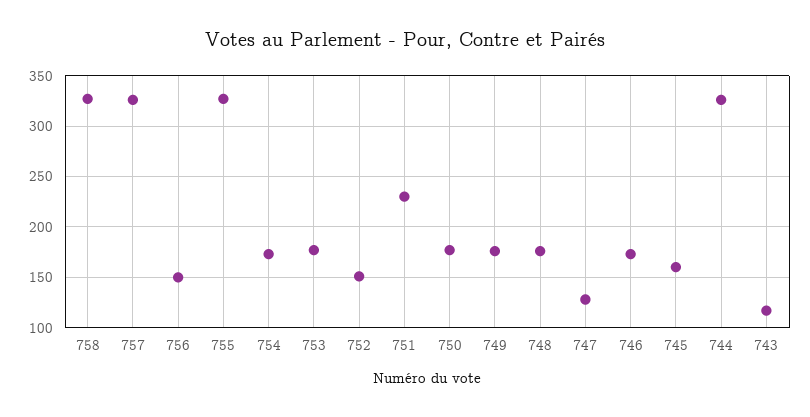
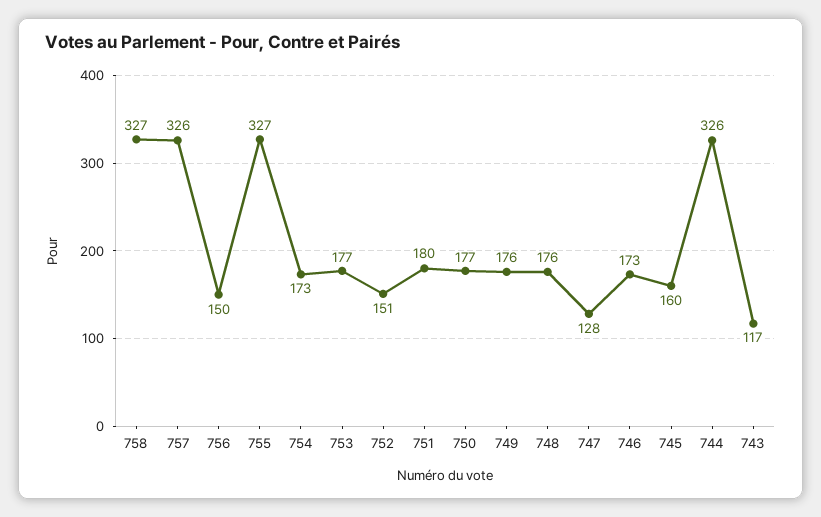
  {
    "758": 327,
    "757": 326,
    "756": 150,
    "755": 327,
    "754": 173,
    "753": 177,
    "752": 151,
-   "751": 230,
+   "751": 180,
    "750": 177,
    "749": 176,
    "748": 176,
    "747": 128,
    "746": 173,
    "745": 160,
    "744": 326,
    "743": 117
  }

